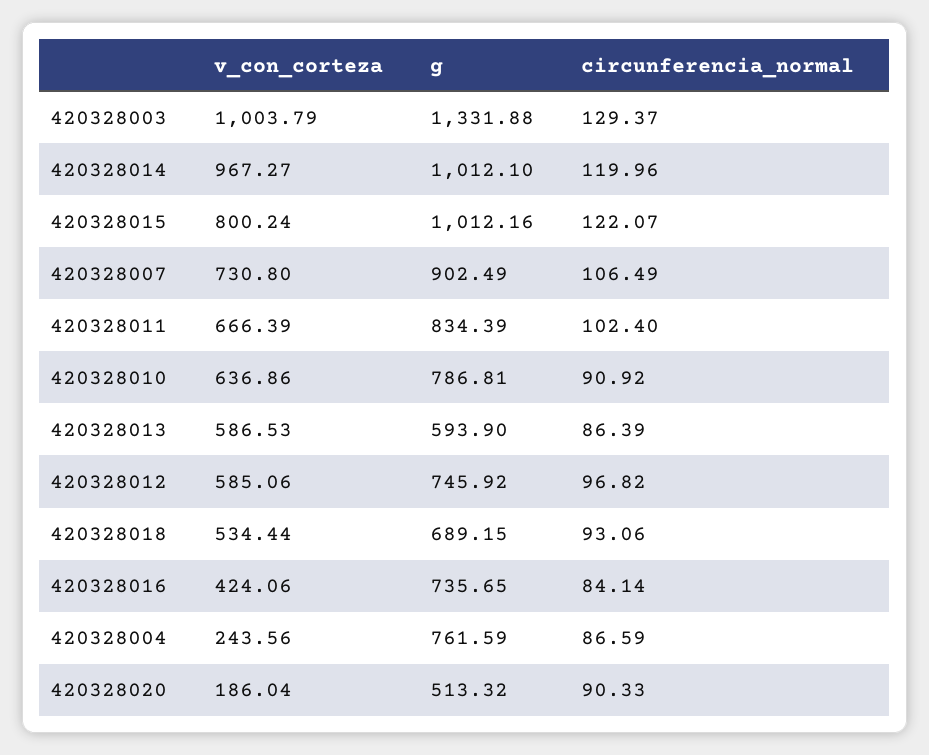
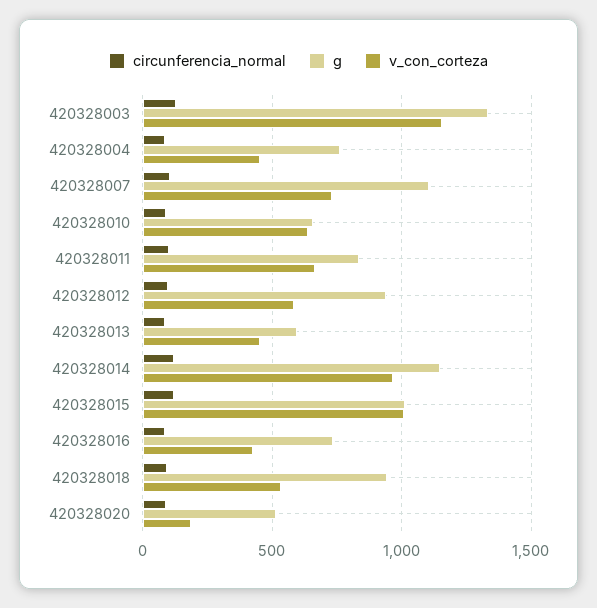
  {
    "v_con_corteza": {
-     "420328003": 1003.79,
+     "420328003": 1150,
      "420328014": 967.27,
-     "420328015": 800.24,
+     "420328015": 1000,
      "420328007": 730.8,
      "420328011": 666.39,
      "420328010": 636.86,
-     "420328013": 586.53,
+     "420328013": 450,
      "420328012": 585.06,
      "420328018": 534.44,
      "420328016": 424.06,
-     "420328004": 243.56,
+     "420328004": 450,
      "420328020": 186.04
    },
    "g": {
      "420328003": 1331.88,
-     "420328014": 1012.1,
+     "420328014": 1150,
      "420328015": 1012.16,
-     "420328007": 902.49,
+     "420328007": 1100,
      "420328011": 834.39,
-     "420328010": 786.81,
+     "420328010": 650,
      "420328013": 593.9,
-     "420328012": 745.92,
+     "420328012": 950,
-     "420328018": 689.15,
+     "420328018": 950,
      "420328016": 735.65,
      "420328004": 761.59,
      "420328020": 513.32
    },
    "circunferencia_normal": {
      "420328003": 129.37,
      "420328014": 119.96,
      "420328015": 122.07,
      "420328007": 106.49,
      "420328011": 102.4,
      "420328010": 90.92,
      "420328013": 86.39,
      "420328012": 96.82,
      "420328018": 93.06,
      "420328016": 84.14,
      "420328004": 86.59,
      "420328020": 90.33
    }
  }

